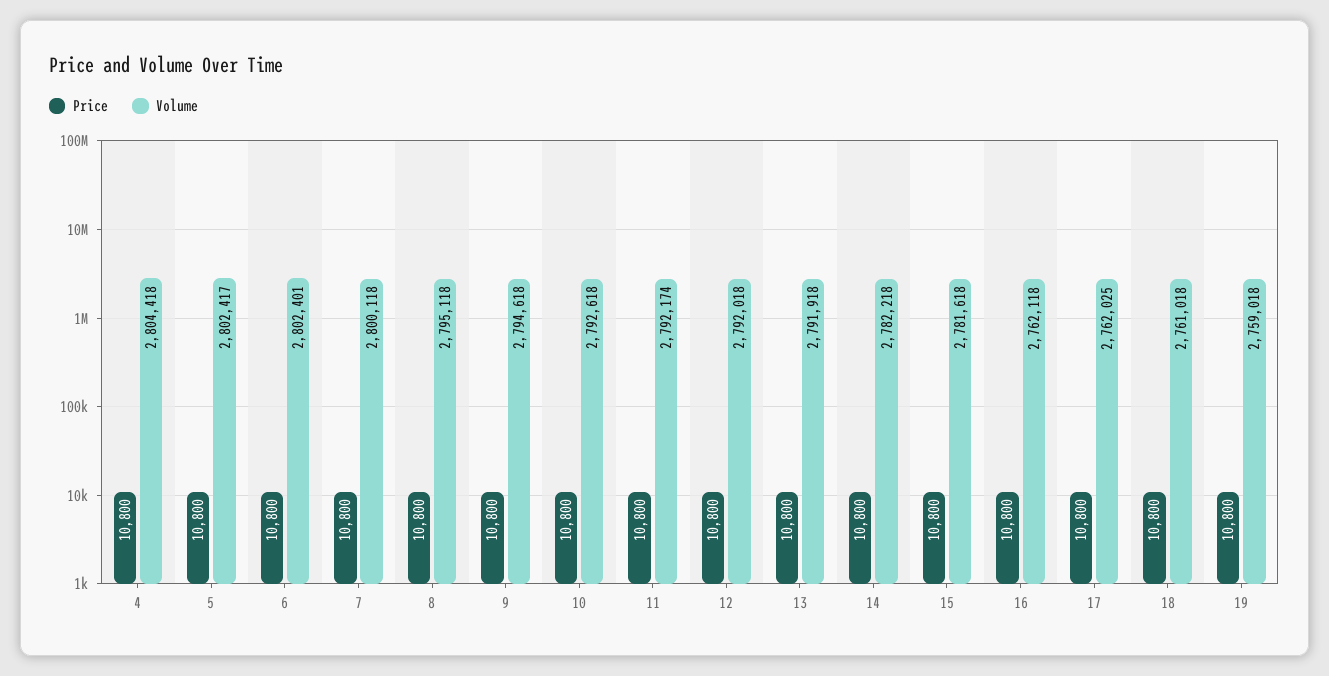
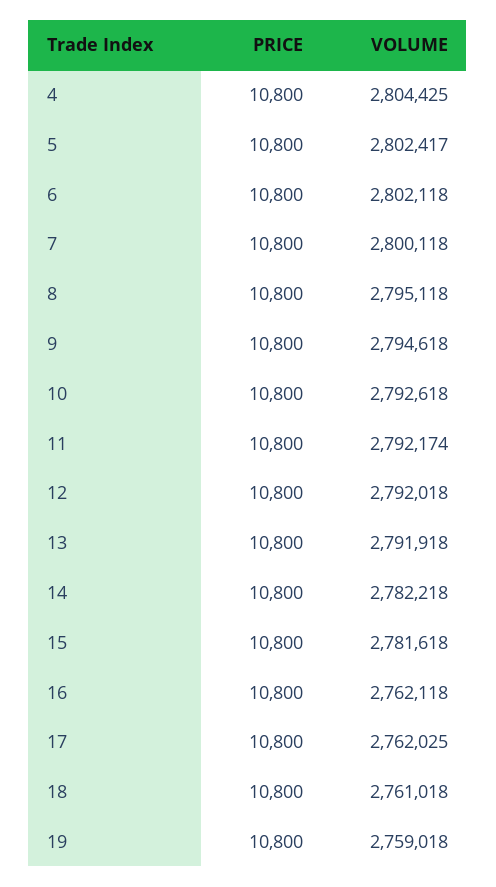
  {
    "Price": {
      "4": 10800,
      "5": 10800,
      "6": 10800,
      "7": 10800,
      "8": 10800,
      "9": 10800,
      "10": 10800,
      "11": 10800,
      "12": 10800,
      "13": 10800,
      "14": 10800,
      "15": 10800,
      "16": 10800,
      "17": 10800,
      "18": 10800,
      "19": 10800
    },
    "Volume": {
-     "4": 2804418,
+     "4": 2804425,
      "5": 2802417,
-     "6": 2802401,
+     "6": 2802118,
      "7": 2800118,
      "8": 2795118,
      "9": 2794618,
      "10": 2792618,
      "11": 2792174,
      "12": 2792018,
      "13": 2791918,
      "14": 2782218,
      "15": 2781618,
      "16": 2762118,
      "17": 2762025,
      "18": 2761018,
      "19": 2759018
    }
  }

